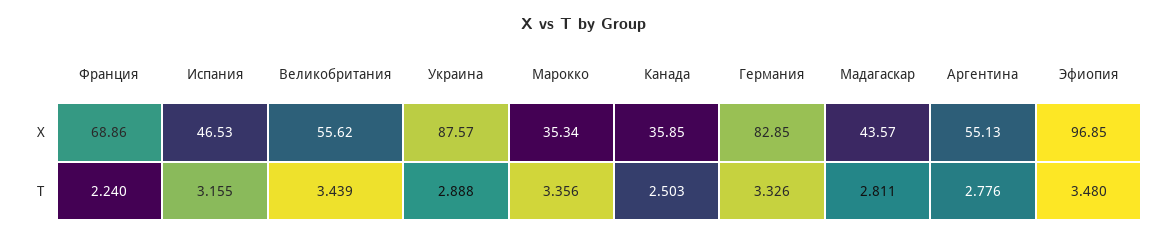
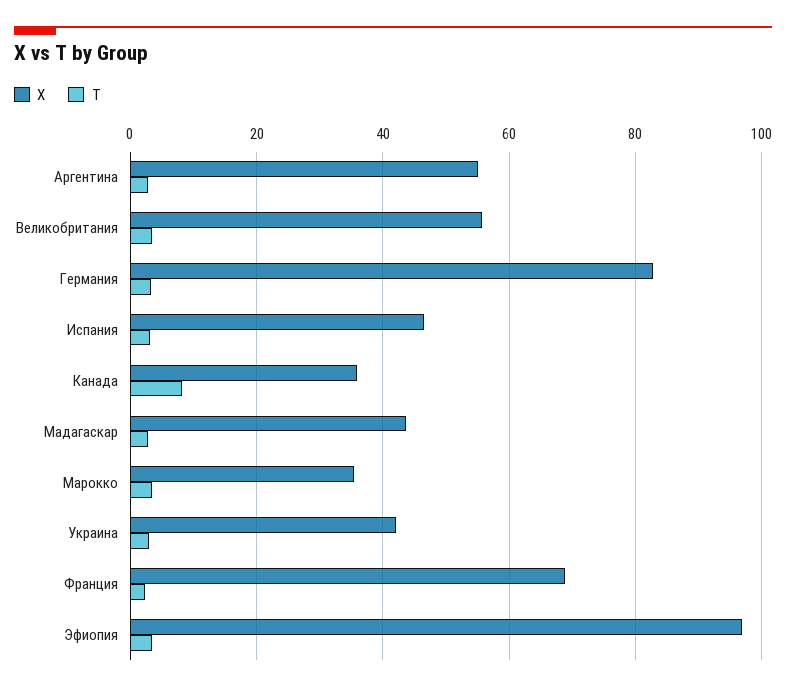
  {
    "X": {
      "Франция": 68.86,
      "Испания": 46.53,
      "Великобритания": 55.62,
-     "Украина": 87.57,
+     "Украина": 42,
      "Марокко": 35.34,
      "Канада": 35.85,
      "Германия": 82.85,
      "Мадагаскар": 43.57,
      "Аргентина": 55.13,
      "Эфиопия": 96.85
    },
    "T": {
      "Франция": 2.24,
      "Испания": 3.155,
      "Великобритания": 3.439,
      "Украина": 2.888,
      "Марокко": 3.356,
-     "Канада": 2.503,
+     "Канада": 8,
      "Германия": 3.326,
      "Мадагаскар": 2.811,
      "Аргентина": 2.776,
      "Эфиопия": 3.48
    }
  }

